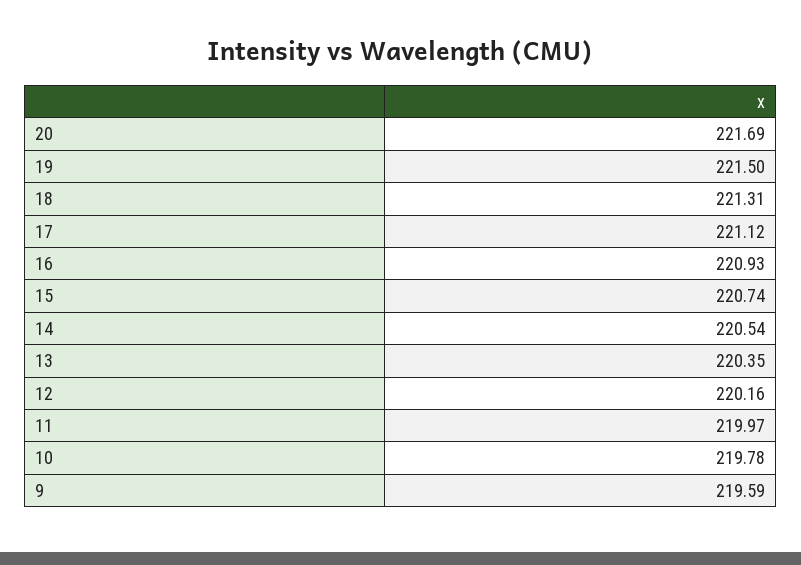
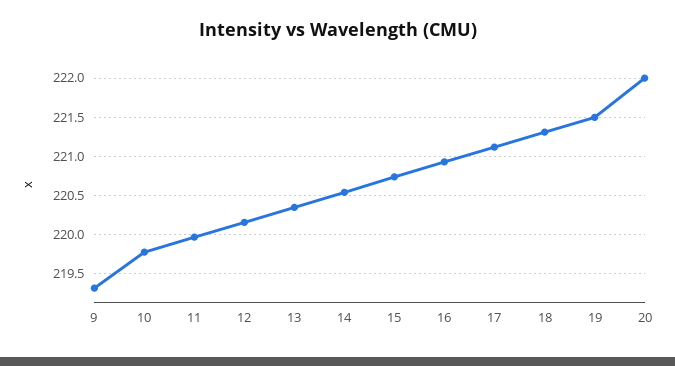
  {
-   "20": 221.69,
+   "20": 222,
    "19": 221.5,
    "18": 221.31,
    "17": 221.12,
    "16": 220.93,
    "15": 220.74,
    "14": 220.54,
    "13": 220.35,
    "12": 220.16,
    "11": 219.97,
    "10": 219.78,
-   "9": 219.59
+   "9": 219.3
  }

